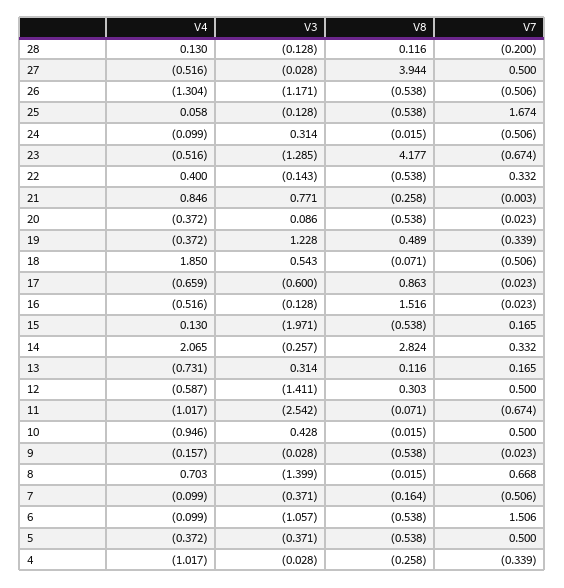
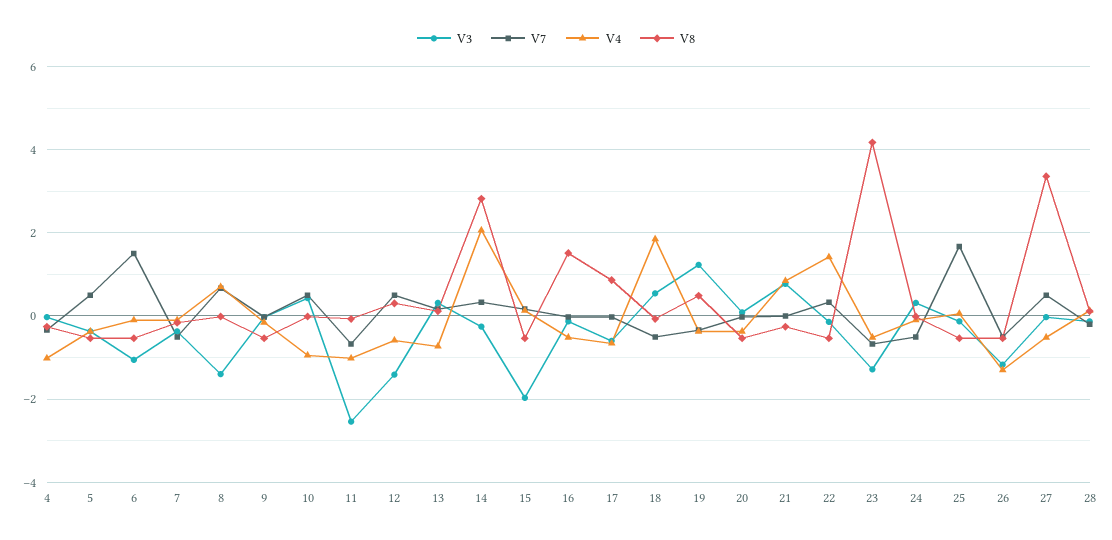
  {
    "V4": {
      "28": 0.13,
      "27": -0.516,
      "26": -1.304,
      "25": 0.058,
      "24": -0.099,
      "23": -0.516,
-     "22": 0.4,
+     "22": 1.4,
      "21": 0.846,
      "20": -0.372,
      "19": -0.372,
      "18": 1.85,
      "17": -0.659,
      "16": -0.516,
      "15": 0.13,
      "14": 2.065,
      "13": -0.731,
      "12": -0.587,
      "11": -1.017,
      "10": -0.946,
      "9": -0.157,
      "8": 0.703,
      "7": -0.099,
      "6": -0.099,
      "5": -0.372,
      "4": -1.017
    },
    "V3": {
      "28": -0.128,
      "27": -0.028,
      "26": -1.171,
      "25": -0.128,
      "24": 0.314,
      "23": -1.285,
      "22": -0.143,
      "21": 0.771,
      "20": 0.086,
      "19": 1.228,
      "18": 0.543,
      "17": -0.6,
      "16": -0.128,
      "15": -1.971,
      "14": -0.257,
      "13": 0.314,
      "12": -1.411,
      "11": -2.542,
      "10": 0.428,
      "9": -0.028,
      "8": -1.399,
      "7": -0.371,
      "6": -1.057,
      "5": -0.371,
      "4": -0.028
    },
    "V8": {
      "28": 0.116,
-     "27": 3.944,
+     "27": 3.4,
      "26": -0.538,
      "25": -0.538,
      "24": -0.015,
      "23": 4.177,
      "22": -0.538,
      "21": -0.258,
      "20": -0.538,
      "19": 0.489,
      "18": -0.071,
      "17": 0.863,
      "16": 1.516,
      "15": -0.538,
      "14": 2.824,
      "13": 0.116,
      "12": 0.303,
      "11": -0.071,
      "10": -0.015,
      "9": -0.538,
      "8": -0.015,
      "7": -0.164,
      "6": -0.538,
      "5": -0.538,
      "4": -0.258
    },
    "V7": {
      "28": -0.2,
      "27": 0.5,
      "26": -0.506,
      "25": 1.674,
      "24": -0.506,
      "23": -0.674,
      "22": 0.332,
      "21": -0.003,
      "20": -0.023,
      "19": -0.339,
      "18": -0.506,
      "17": -0.023,
      "16": -0.023,
      "15": 0.165,
      "14": 0.332,
      "13": 0.165,
      "12": 0.5,
      "11": -0.674,
      "10": 0.5,
      "9": -0.023,
      "8": 0.668,
      "7": -0.506,
      "6": 1.506,
      "5": 0.5,
      "4": -0.339
    }
  }

